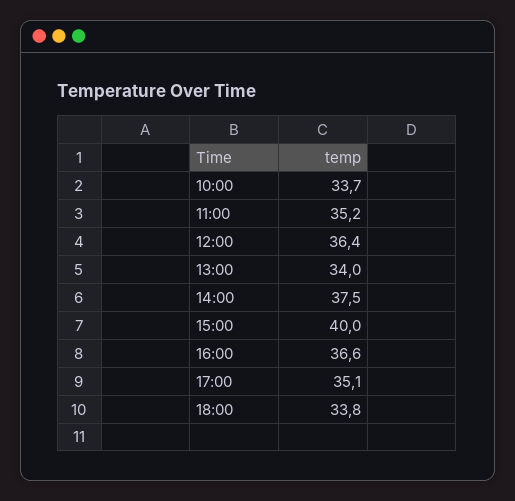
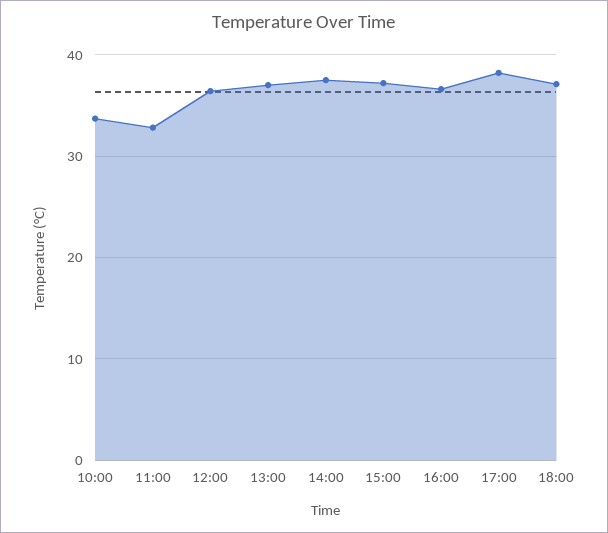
  {
    "10:00": 33.7,
-   "11:00": 35.2,
+   "11:00": 33,
    "12:00": 36.4,
-   "13:00": 34,
+   "13:00": 37,
    "14:00": 37.5,
-   "15:00": 40,
+   "15:00": 37,
    "16:00": 36.6,
-   "17:00": 35.1,
+   "17:00": 38,
-   "18:00": 33.8
+   "18:00": 37
  }

